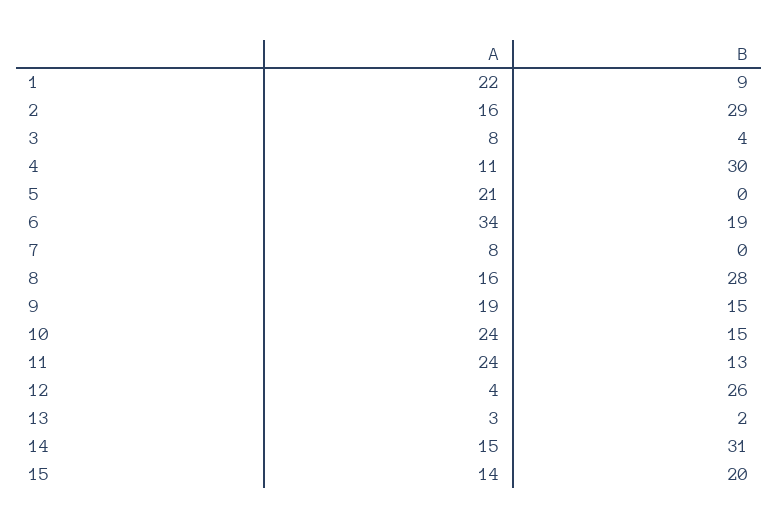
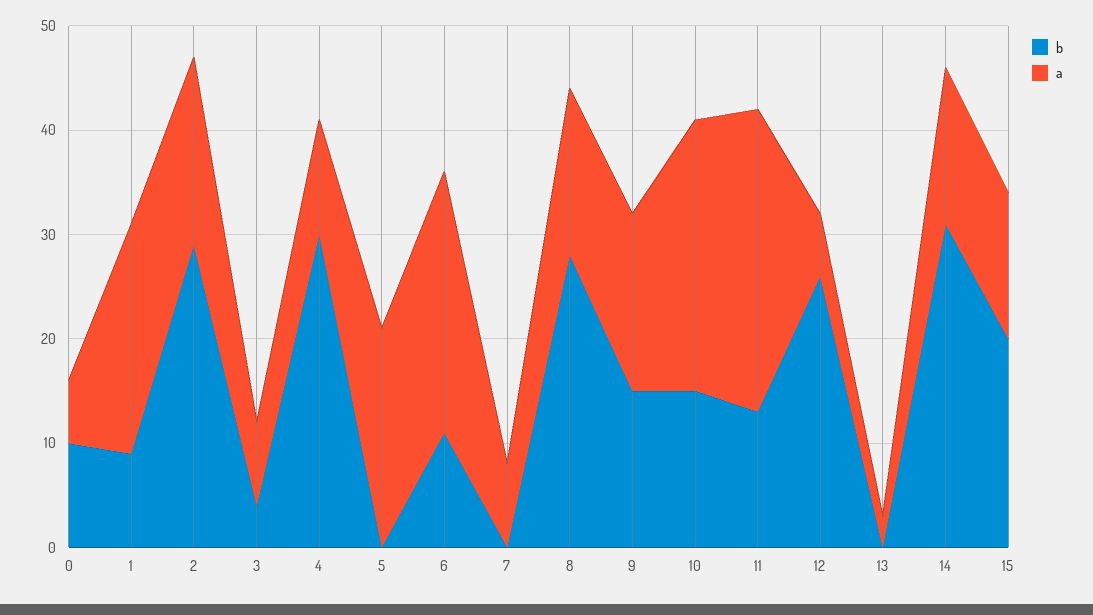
  {
    "A": {
      "1": 22,
-     "2": 16,
+     "2": 18,
      "3": 8,
      "4": 11,
      "5": 21,
-     "6": 34,
+     "6": 25,
      "7": 8,
      "8": 16,
-     "9": 19,
+     "9": 17,
-     "10": 24,
+     "10": 26,
-     "11": 24,
+     "11": 29,
-     "12": 4,
+     "12": 6,
      "13": 3,
      "14": 15,
-     "15": 14
+     "15": 14,
+     "0": 6
    },
    "B": {
      "1": 9,
      "2": 29,
      "3": 4,
      "4": 30,
      "5": 0,
-     "6": 19,
+     "6": 11,
      "7": 0,
      "8": 28,
      "9": 15,
      "10": 15,
      "11": 13,
      "12": 26,
-     "13": 2,
+     "13": 0,
      "14": 31,
-     "15": 20
+     "15": 20,
+     "0": 10
    }
  }

